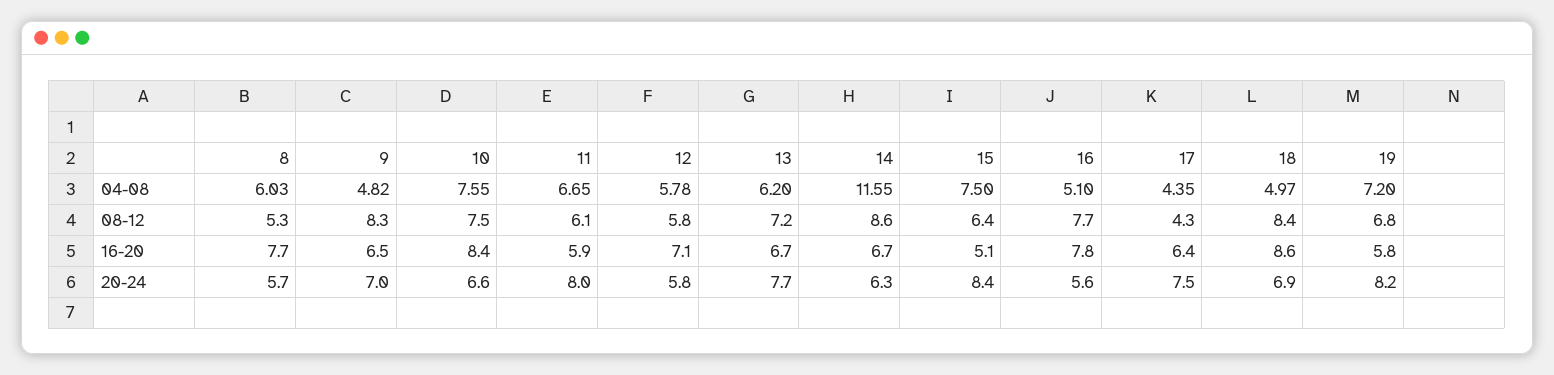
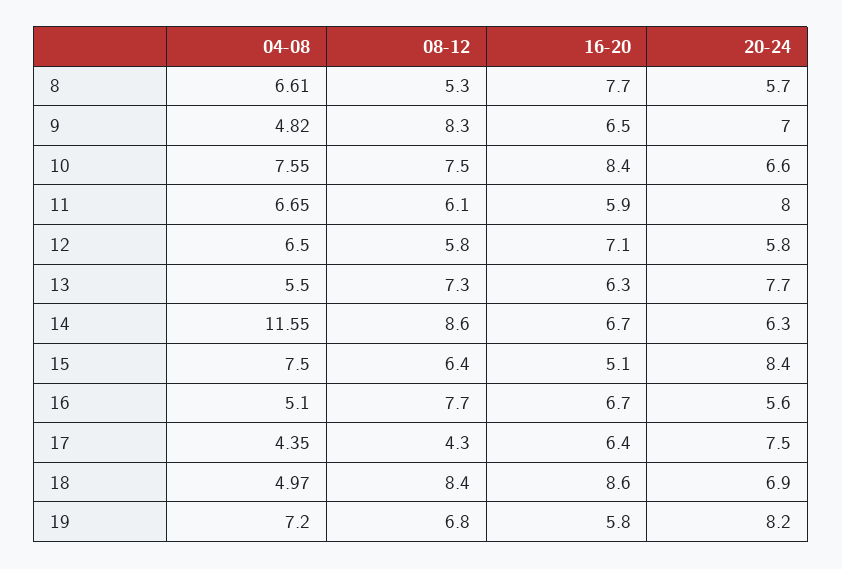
  {
    "8": {
-     "04-08": 6.03,
+     "04-08": 6.61,
      "08-12": 5.3,
      "16-20": 7.7,
      "20-24": 5.7
    },
    "9": {
      "04-08": 4.82,
      "08-12": 8.3,
      "16-20": 6.5,
      "20-24": 7
    },
    "10": {
      "04-08": 7.55,
      "08-12": 7.5,
      "16-20": 8.4,
      "20-24": 6.6
    },
    "11": {
      "04-08": 6.65,
      "08-12": 6.1,
      "16-20": 5.9,
      "20-24": 8
    },
    "12": {
-     "04-08": 5.78,
+     "04-08": 6.5,
      "08-12": 5.8,
      "16-20": 7.1,
      "20-24": 5.8
    },
    "13": {
-     "04-08": 6.2,
+     "04-08": 5.5,
-     "08-12": 7.2,
+     "08-12": 7.3,
-     "16-20": 6.7,
+     "16-20": 6.3,
      "20-24": 7.7
    },
    "14": {
      "04-08": 11.55,
      "08-12": 8.6,
      "16-20": 6.7,
      "20-24": 6.3
    },
    "15": {
      "04-08": 7.5,
      "08-12": 6.4,
      "16-20": 5.1,
      "20-24": 8.4
    },
    "16": {
      "04-08": 5.1,
      "08-12": 7.7,
-     "16-20": 7.8,
+     "16-20": 6.7,
      "20-24": 5.6
    },
    "17": {
      "04-08": 4.35,
      "08-12": 4.3,
      "16-20": 6.4,
      "20-24": 7.5
    },
    "18": {
      "04-08": 4.97,
      "08-12": 8.4,
      "16-20": 8.6,
      "20-24": 6.9
    },
    "19": {
      "04-08": 7.2,
      "08-12": 6.8,
      "16-20": 5.8,
      "20-24": 8.2
    }
  }

